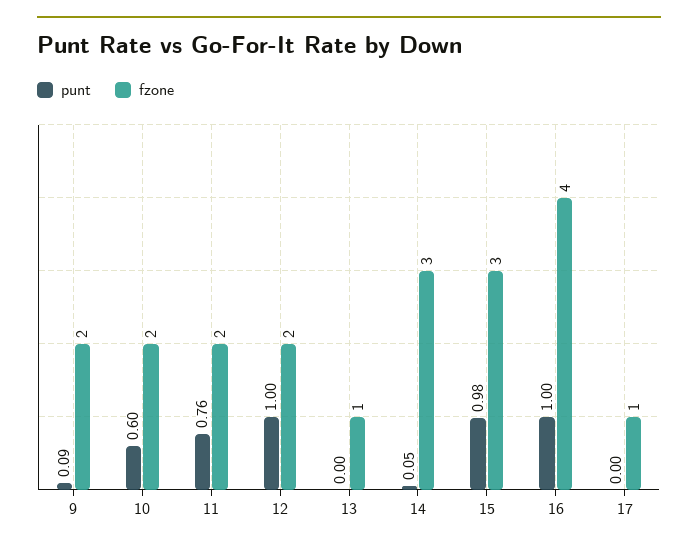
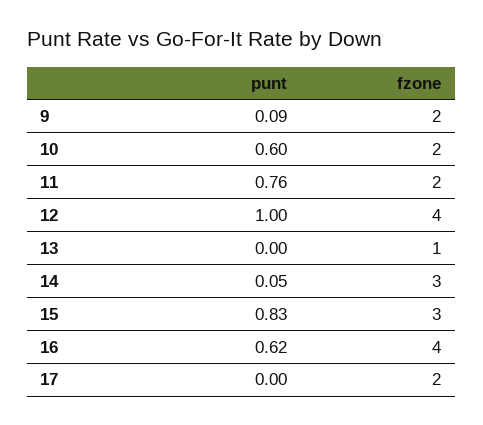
  {
    "punt": {
      "9": 0.09,
      "10": 0.6,
      "11": 0.76,
      "12": 1,
      "13": 0,
      "14": 0.05,
-     "15": 0.98,
+     "15": 0.83,
-     "16": 1,
+     "16": 0.62,
      "17": 0
    },
    "fzone": {
      "9": 2,
      "10": 2,
      "11": 2,
-     "12": 2,
+     "12": 4,
      "13": 1,
      "14": 3,
      "15": 3,
      "16": 4,
-     "17": 1
+     "17": 2
    }
  }

